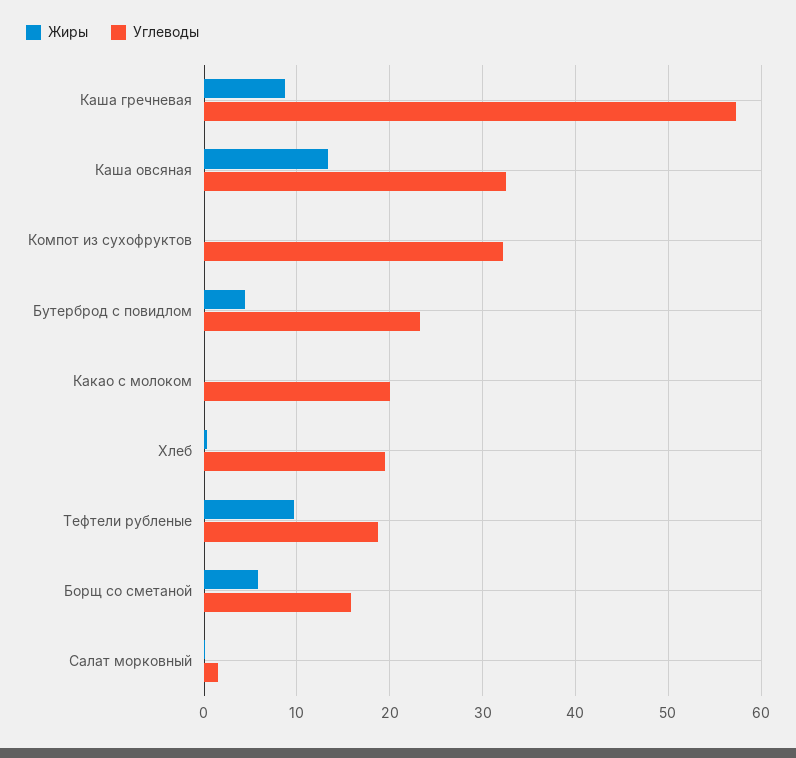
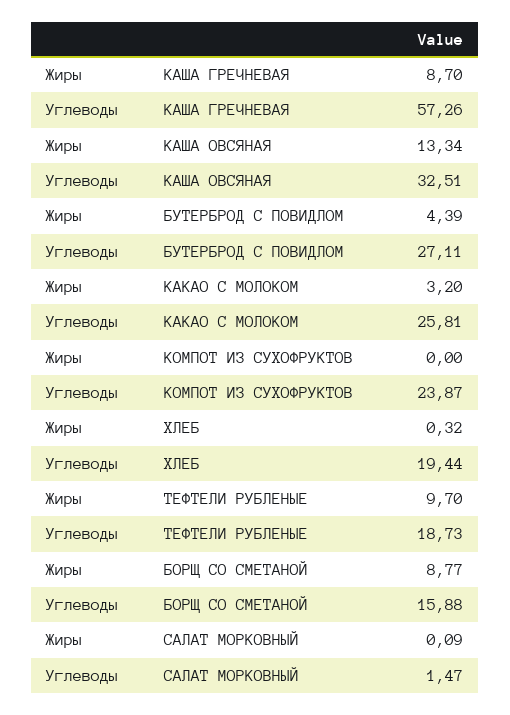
  {
    "Жиры": {
      "Каша гречневая": 8.7,
      "Каша овсяная": 13.34,
      "Компот из сухофруктов": 0,
      "Бутерброд с повидлом": 4.39,
-     "Какао с молоком": 0,
+     "Какао с молоком": 3.2,
      "Хлеб": 0.32,
      "Тефтели рубленые": 9.7,
-     "Борщ со сметаной": 6,
+     "Борщ со сметаной": 8.77,
      "Салат морковный": 0.09
    },
    "Углеводы": {
      "Каша гречневая": 57.26,
      "Каша овсяная": 32.51,
-     "Компот из сухофруктов": 32,
+     "Компот из сухофруктов": 23.87,
-     "Бутерброд с повидлом": 23,
+     "Бутерброд с повидлом": 27.11,
-     "Какао с молоком": 20,
+     "Какао с молоком": 25.81,
      "Хлеб": 19.44,
      "Тефтели рубленые": 18.73,
      "Борщ со сметаной": 15.88,
      "Салат морковный": 1.47
    }
  }

